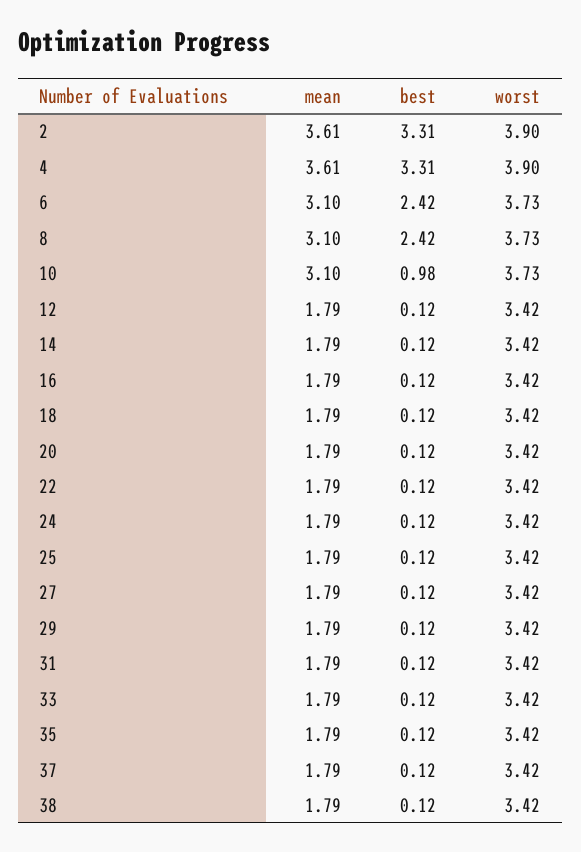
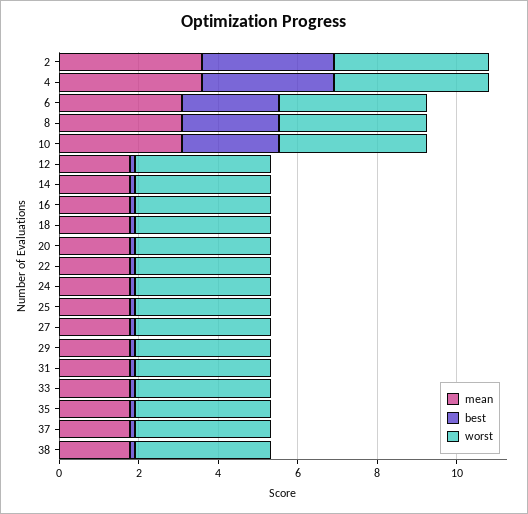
  {
    "mean": {
      "2": 3.61,
      "4": 3.61,
      "6": 3.1,
      "8": 3.1,
      "10": 3.1,
      "12": 1.79,
      "14": 1.79,
      "16": 1.79,
      "18": 1.79,
      "20": 1.79,
      "22": 1.79,
      "24": 1.79,
      "25": 1.79,
      "27": 1.79,
      "29": 1.79,
      "31": 1.79,
      "33": 1.79,
      "35": 1.79,
      "37": 1.79,
      "38": 1.79
    },
    "best": {
      "2": 3.31,
      "4": 3.31,
      "6": 2.42,
      "8": 2.42,
-     "10": 0.98,
+     "10": 2.5,
      "12": 0.12,
      "14": 0.12,
      "16": 0.12,
      "18": 0.12,
      "20": 0.12,
      "22": 0.12,
      "24": 0.12,
      "25": 0.12,
      "27": 0.12,
      "29": 0.12,
      "31": 0.12,
      "33": 0.12,
      "35": 0.12,
      "37": 0.12,
      "38": 0.12
    },
    "worst": {
      "2": 3.9,
      "4": 3.9,
      "6": 3.73,
      "8": 3.73,
      "10": 3.73,
      "12": 3.42,
      "14": 3.42,
      "16": 3.42,
      "18": 3.42,
      "20": 3.42,
      "22": 3.42,
      "24": 3.42,
      "25": 3.42,
      "27": 3.42,
      "29": 3.42,
      "31": 3.42,
      "33": 3.42,
      "35": 3.42,
      "37": 3.42,
      "38": 3.42
    }
  }

